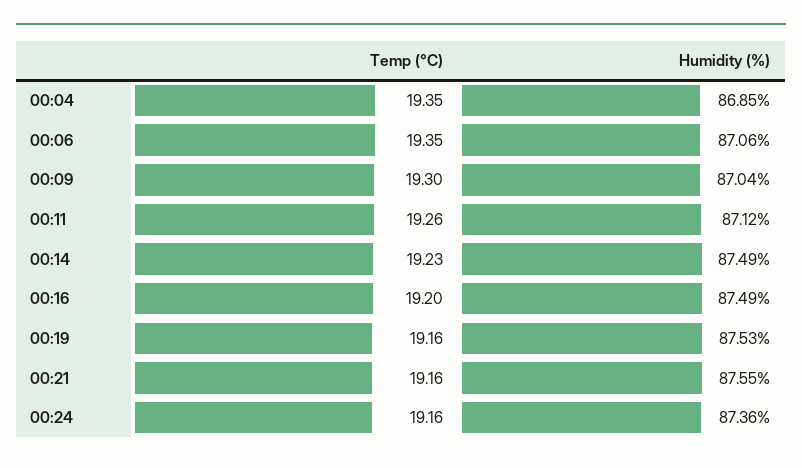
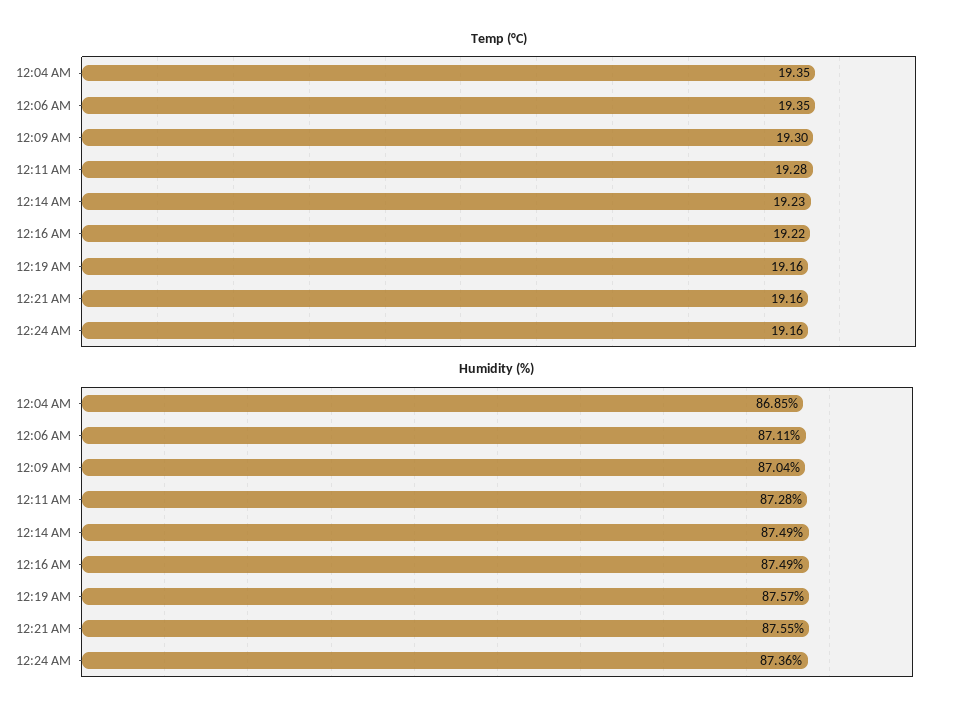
  {
    "Temp (°C)": {
      "00:04": 19.35,
      "00:06": 19.35,
      "00:09": 19.3,
-     "00:11": 19.26,
+     "00:11": 19.28,
      "00:14": 19.23,
-     "00:16": 19.2,
+     "00:16": 19.22,
      "00:19": 19.16,
      "00:21": 19.16,
      "00:24": 19.16
    },
    "Humidity (%)": {
      "00:04": 86.85,
-     "00:06": 87.06,
+     "00:06": 87.11,
      "00:09": 87.04,
-     "00:11": 87.12,
+     "00:11": 87.28,
      "00:14": 87.49,
      "00:16": 87.49,
-     "00:19": 87.53,
+     "00:19": 87.57,
      "00:21": 87.55,
      "00:24": 87.36
    }
  }

